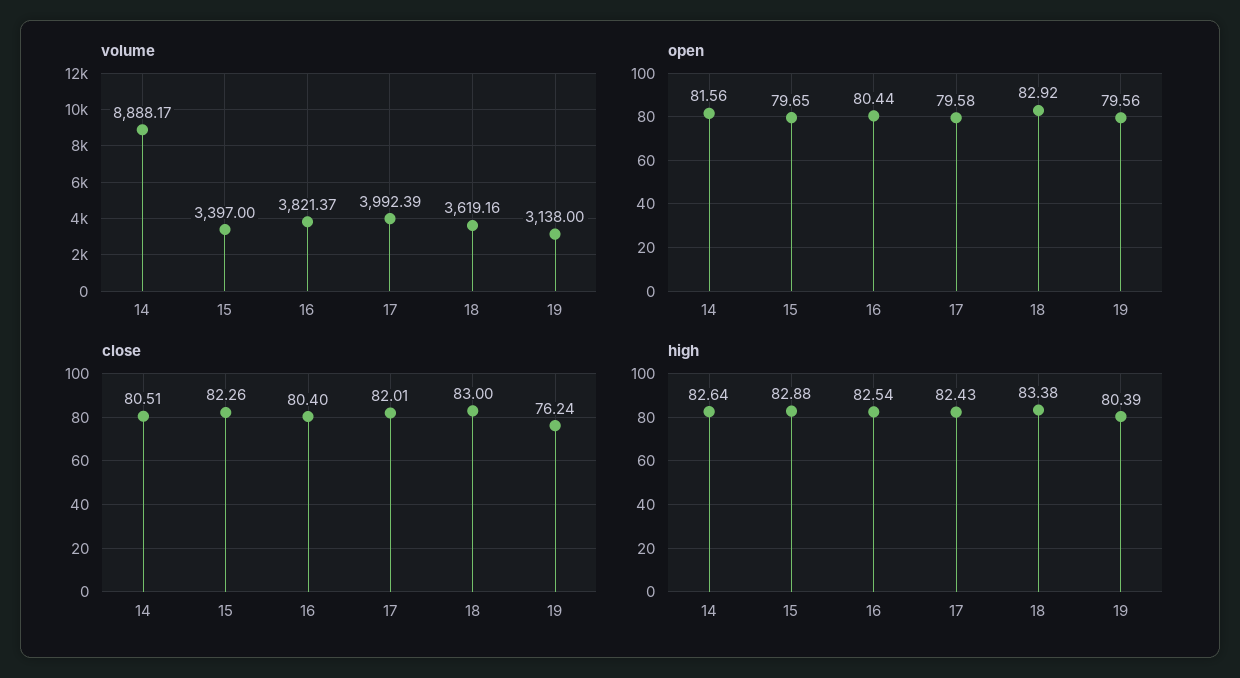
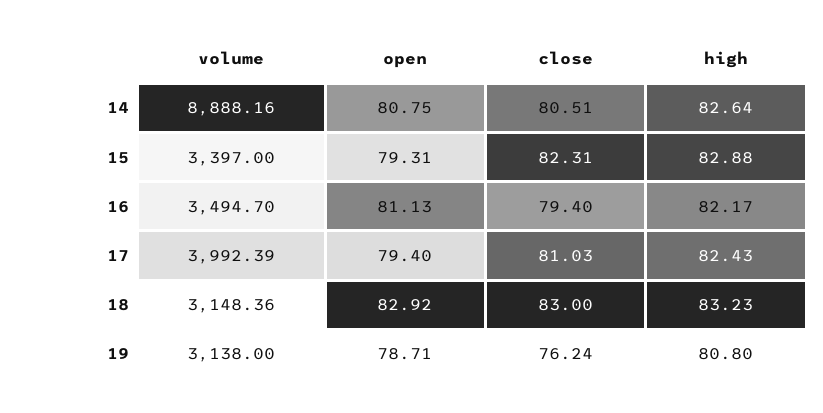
  {
    "volume": {
-     "14": 8888.17,
+     "14": 8888.16,
      "15": 3397,
-     "16": 3821.37,
+     "16": 3494.7,
      "17": 3992.39,
-     "18": 3619.16,
+     "18": 3148.36,
      "19": 3138
    },
    "open": {
-     "14": 81.56,
+     "14": 80.75,
-     "15": 79.65,
+     "15": 79.31,
-     "16": 80.44,
+     "16": 81.13,
-     "17": 79.58,
+     "17": 79.4,
      "18": 82.92,
-     "19": 79.56
+     "19": 78.71
    },
    "close": {
      "14": 80.51,
-     "15": 82.26,
+     "15": 82.31,
-     "16": 80.4,
+     "16": 79.4,
-     "17": 82.01,
+     "17": 81.03,
      "18": 83,
      "19": 76.24
    },
    "high": {
      "14": 82.64,
      "15": 82.88,
-     "16": 82.54,
+     "16": 82.17,
      "17": 82.43,
-     "18": 83.38,
+     "18": 83.23,
-     "19": 80.39
+     "19": 80.8
    }
  }

